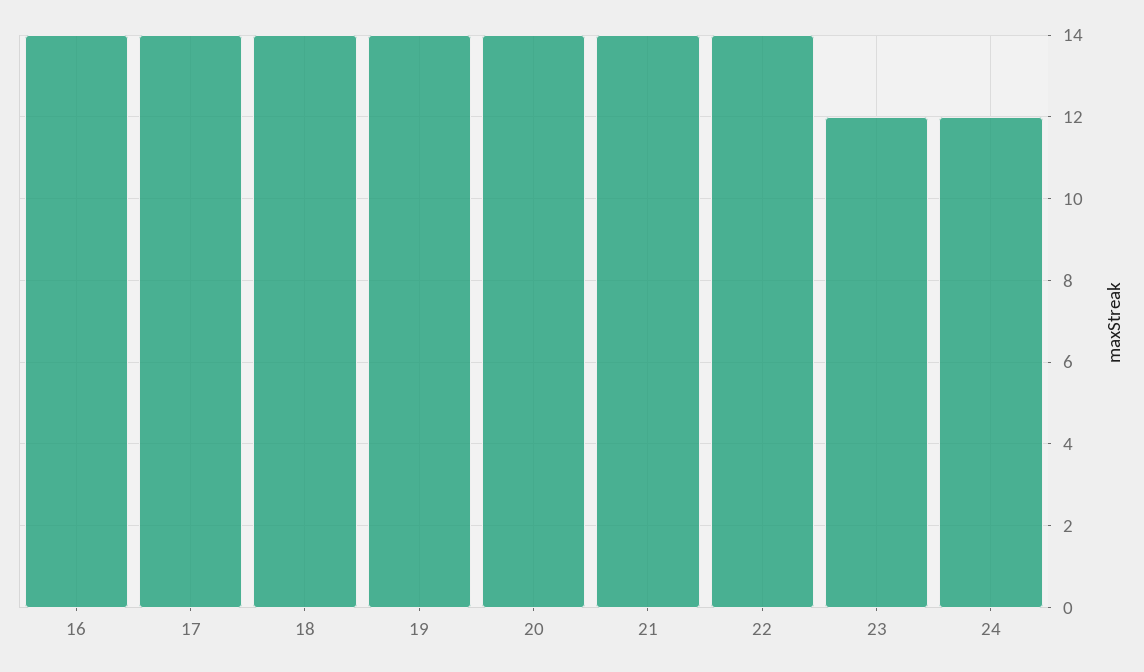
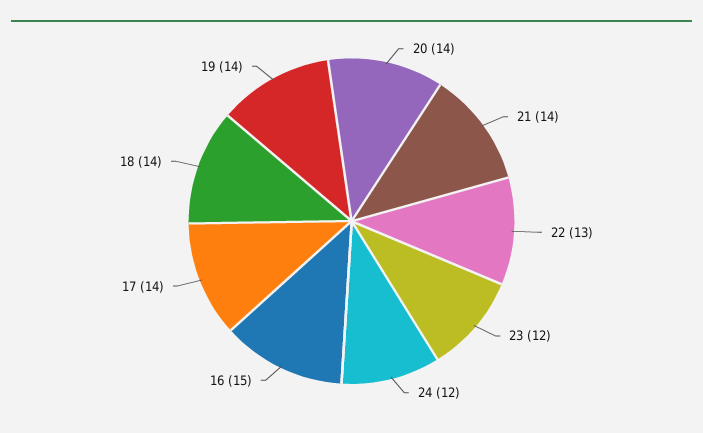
  {
-   "16": 14,
+   "16": 15,
    "17": 14,
    "18": 14,
    "19": 14,
    "20": 14,
    "21": 14,
-   "22": 14,
+   "22": 13,
    "23": 12,
    "24": 12
  }

